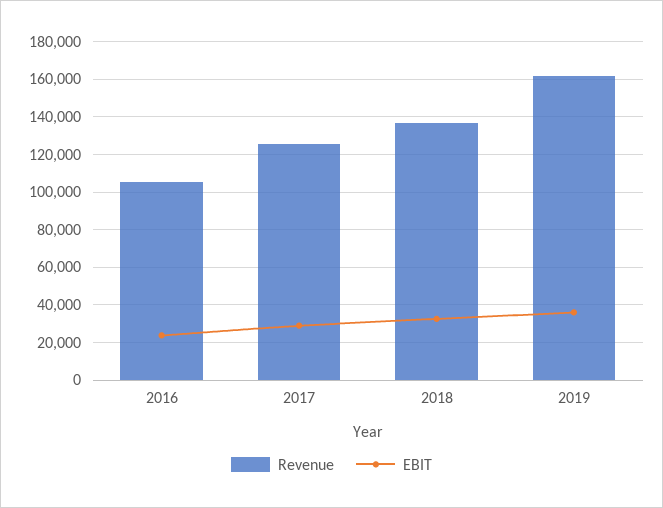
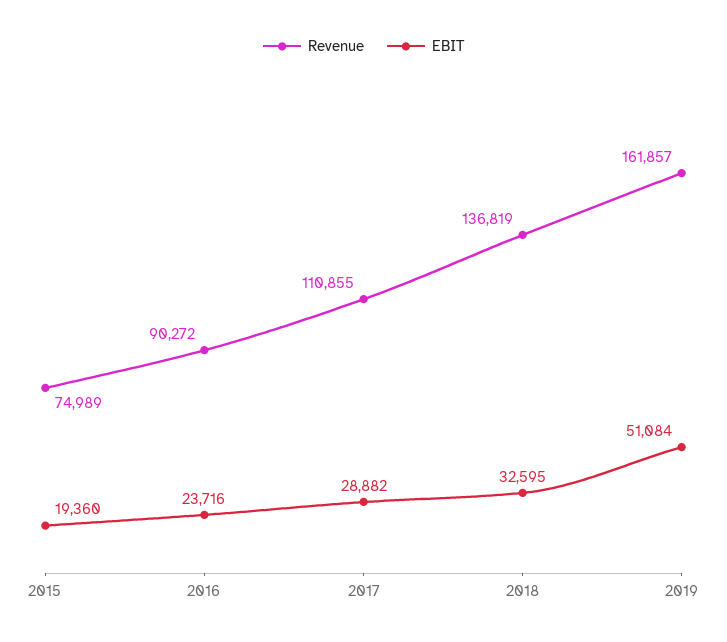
  {
    "Revenue": {
-     "2016": 105000,
+     "2016": 90272,
-     "2017": 125000,
+     "2017": 110855,
      "2018": 136819,
-     "2019": 161857
+     "2019": 161857,
+     "2015": 74989
    },
    "EBIT": {
      "2016": 23716,
      "2017": 28882,
      "2018": 32595,
-     "2019": 35000
+     "2019": 51084,
+     "2015": 19360
    }
  }

